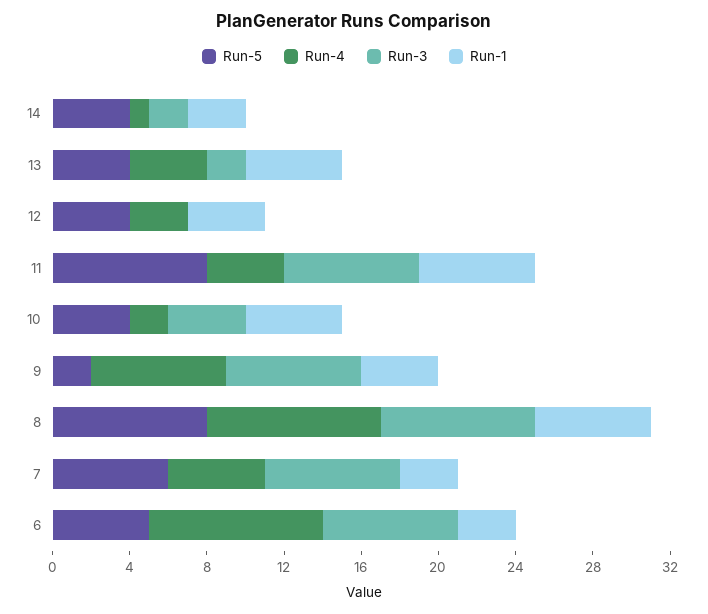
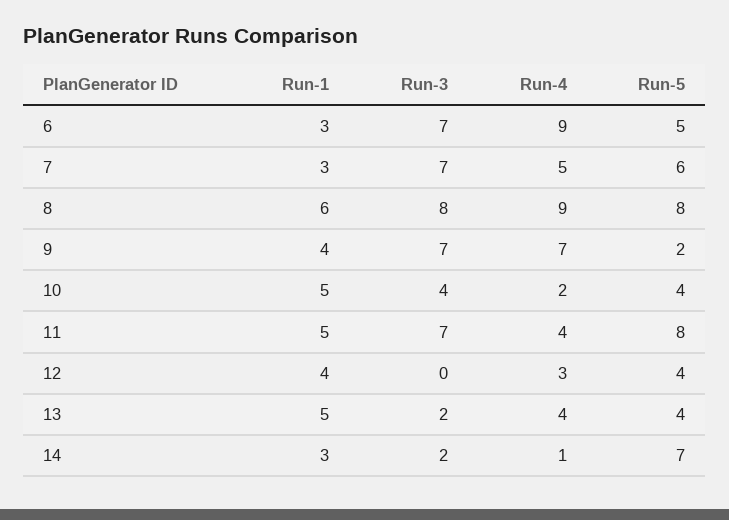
  {
    "Run-5": {
-     "14": 4,
+     "14": 7,
      "13": 4,
      "12": 4,
      "11": 8,
      "10": 4,
      "9": 2,
      "8": 8,
      "7": 6,
      "6": 5
    },
    "Run-4": {
      "14": 1,
      "13": 4,
      "12": 3,
      "11": 4,
      "10": 2,
      "9": 7,
      "8": 9,
      "7": 5,
      "6": 9
    },
    "Run-3": {
      "14": 2,
      "13": 2,
      "12": 0,
      "11": 7,
      "10": 4,
      "9": 7,
      "8": 8,
      "7": 7,
      "6": 7
    },
    "Run-1": {
      "14": 3,
      "13": 5,
      "12": 4,
-     "11": 6,
+     "11": 5,
      "10": 5,
      "9": 4,
      "8": 6,
      "7": 3,
      "6": 3
    }
  }

